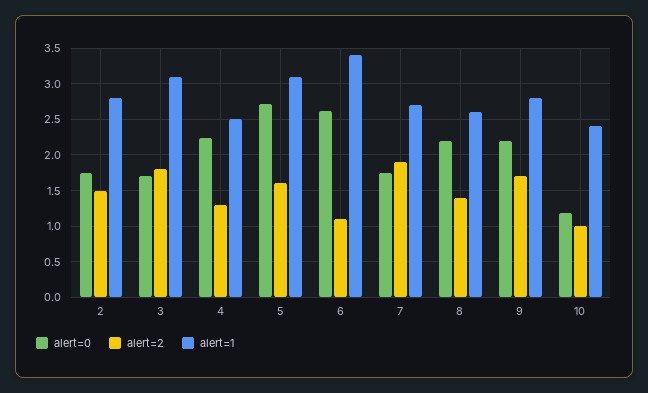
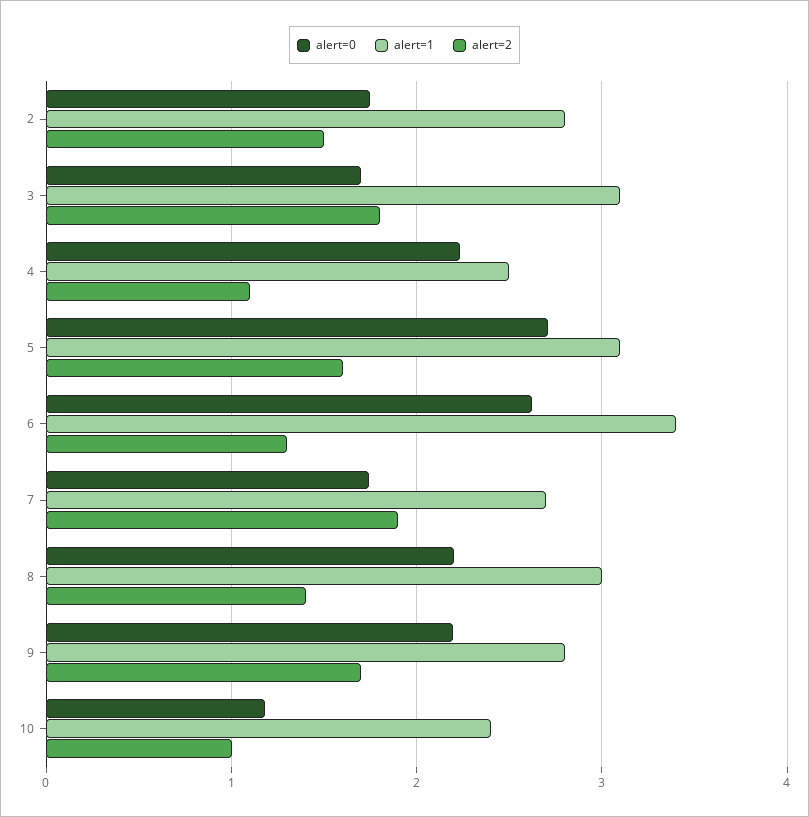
  {
    "alert=0": {
      "2": 1.7,
      "3": 1.7,
      "4": 2.2,
      "5": 2.7,
      "6": 2.6,
      "7": 1.7,
      "8": 2.2,
      "9": 2.2,
      "10": 1.2
    },
    "alert=2": {
      "2": 1.5,
      "3": 1.8,
-     "4": 1.3,
+     "4": 1.1,
      "5": 1.6,
-     "6": 1.1,
+     "6": 1.3,
      "7": 1.9,
      "8": 1.4,
      "9": 1.7,
      "10": 1
    },
    "alert=1": {
      "2": 2.8,
      "3": 3.1,
      "4": 2.5,
      "5": 3.1,
      "6": 3.4,
      "7": 2.7,
-     "8": 2.6,
+     "8": 3,
      "9": 2.8,
      "10": 2.4
    }
  }

